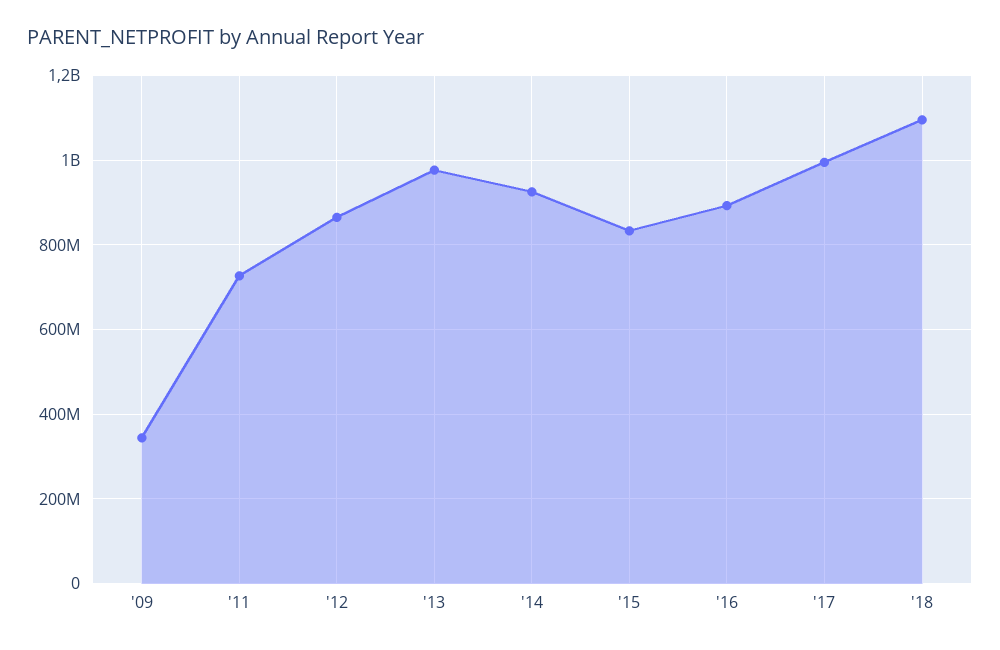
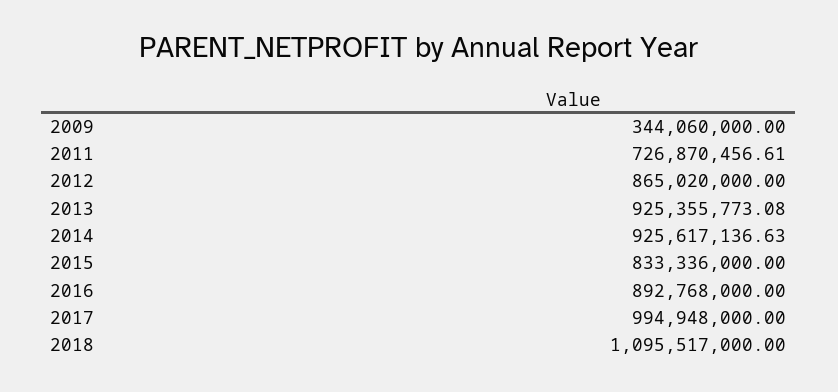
  {
    "'09": 344060000,
    "'11": 726870456.61,
    "'12": 865020000,
-   "'13": 980000000,
+   "'13": 925355773.08,
    "'14": 925617136.63,
    "'15": 833336000,
    "'16": 892768000,
    "'17": 994948000,
    "'18": 1095517000
  }

